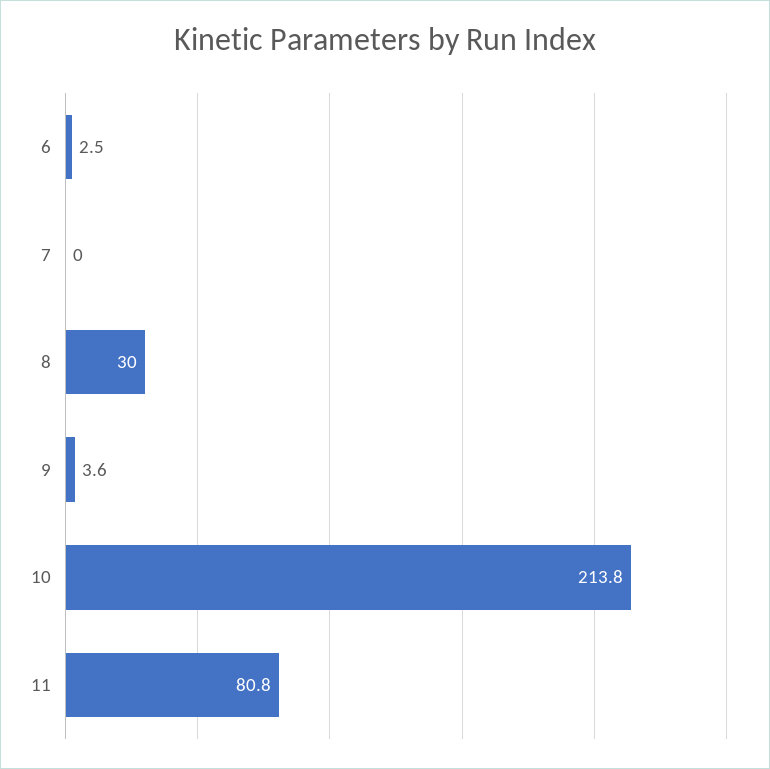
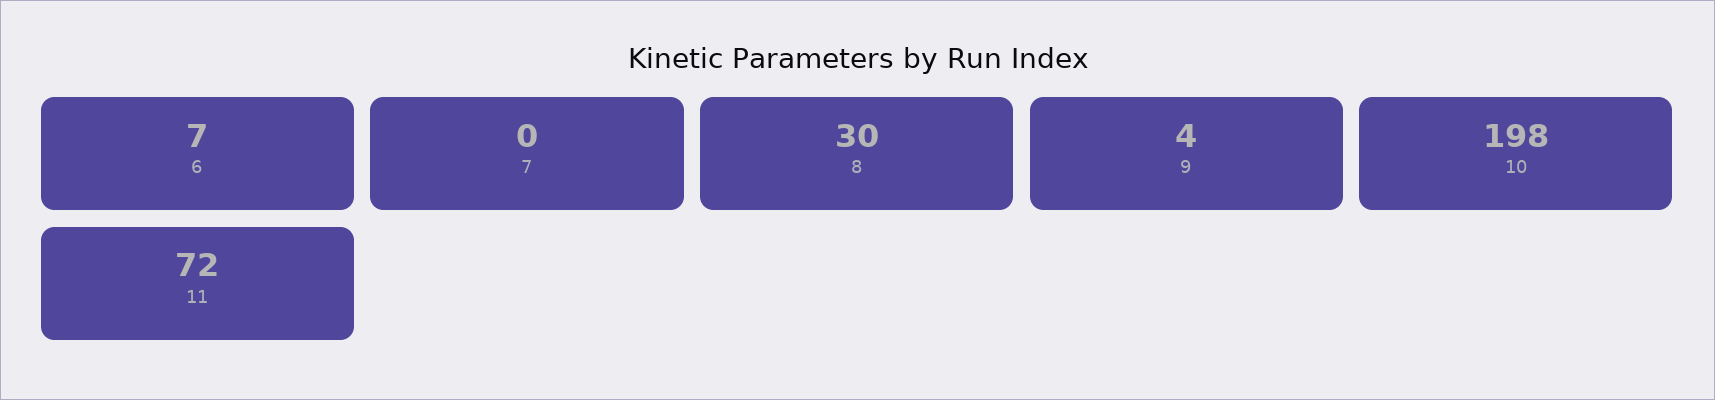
  {
-   "6": 2.5,
+   "6": 7,
    "7": 0,
    "8": 30,
    "9": 3.6,
-   "10": 213.8,
+   "10": 198,
-   "11": 80.8
+   "11": 72
  }

